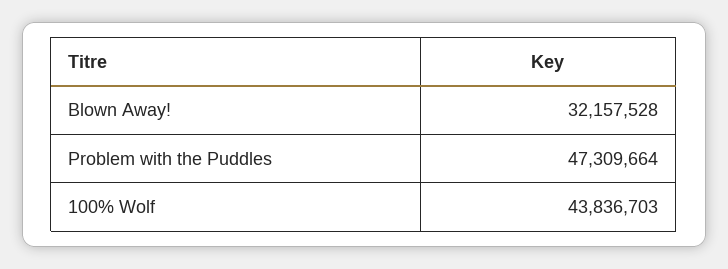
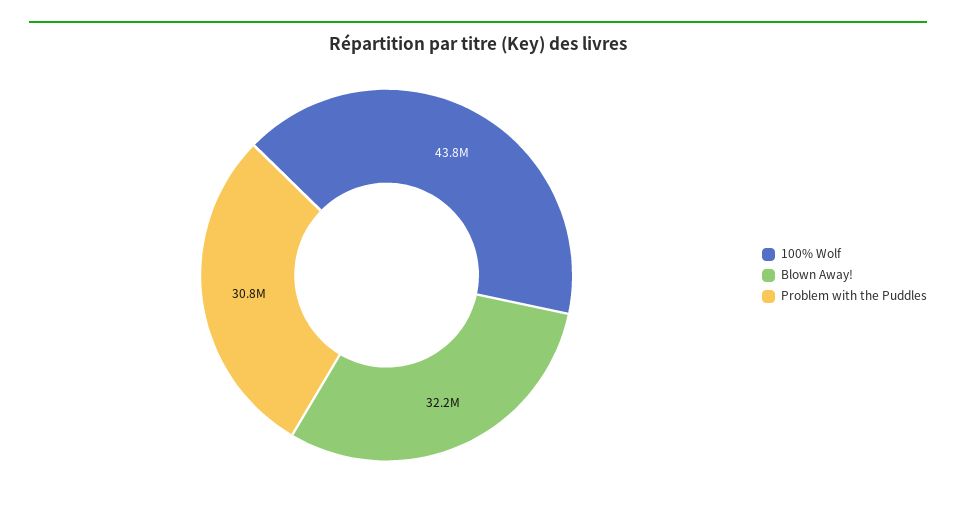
  {
    "Blown Away!": 32157528,
-   "Problem with the Puddles": 47309664,
+   "Problem with the Puddles": 30800000,
    "100% Wolf": 43836703
  }

